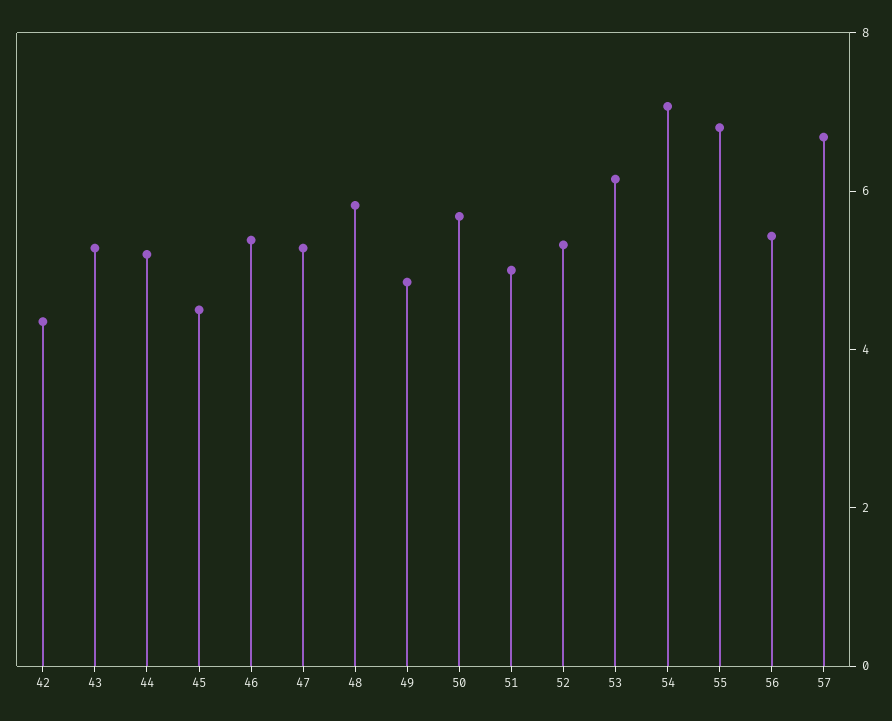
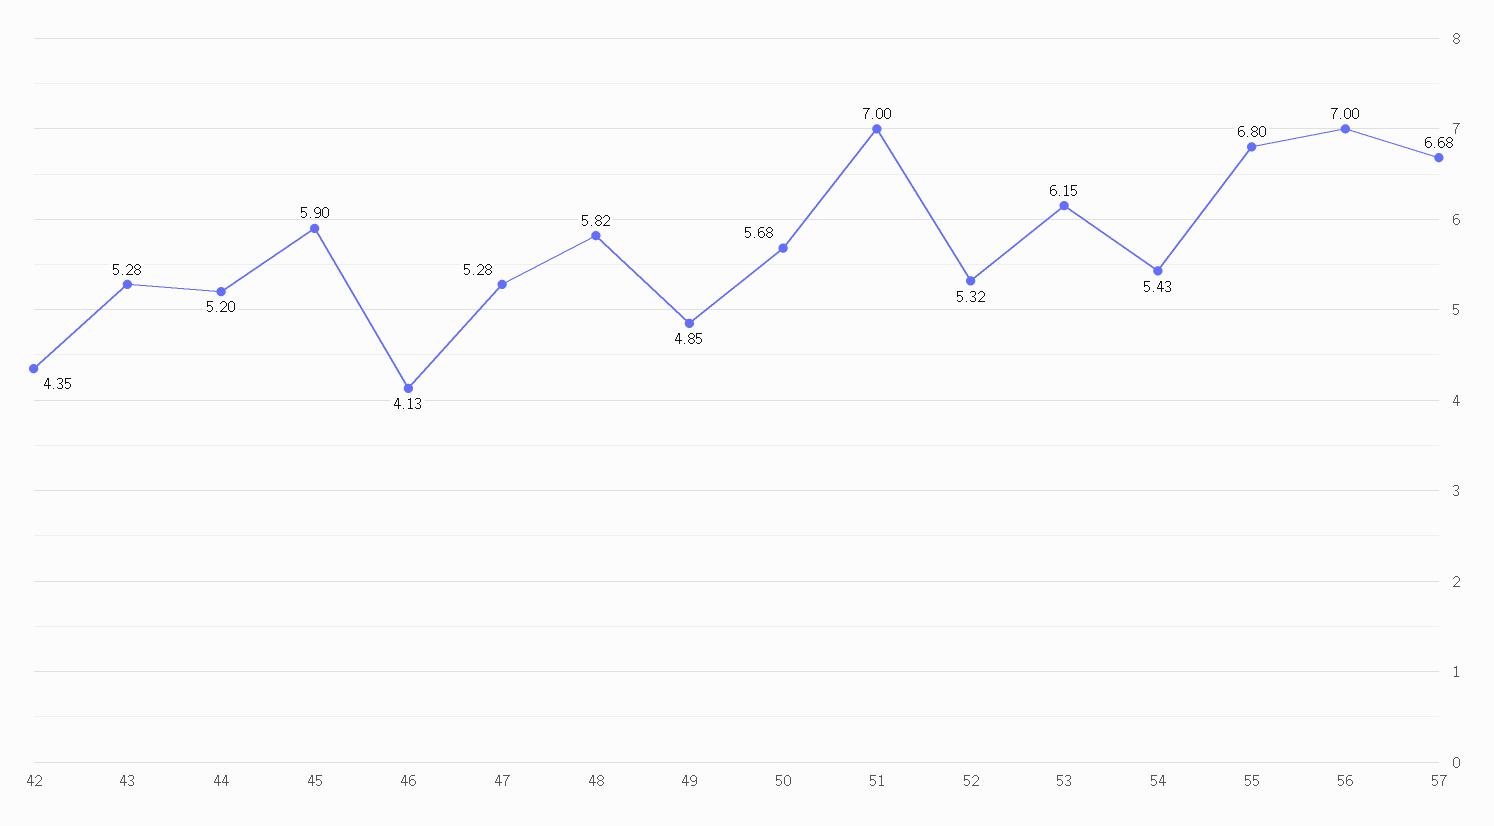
  {
    "42": 4.35,
    "43": 5.28,
    "44": 5.2,
-   "45": 4.5,
+   "45": 5.9,
-   "46": 5.5,
+   "46": 4.13,
    "47": 5.28,
    "48": 5.82,
    "49": 4.85,
    "50": 5.68,
-   "51": 5,
+   "51": 7,
    "52": 5.32,
    "53": 6.15,
-   "54": 7,
+   "54": 5.43,
    "55": 6.8,
-   "56": 5.5,
+   "56": 7,
    "57": 6.68
  }

